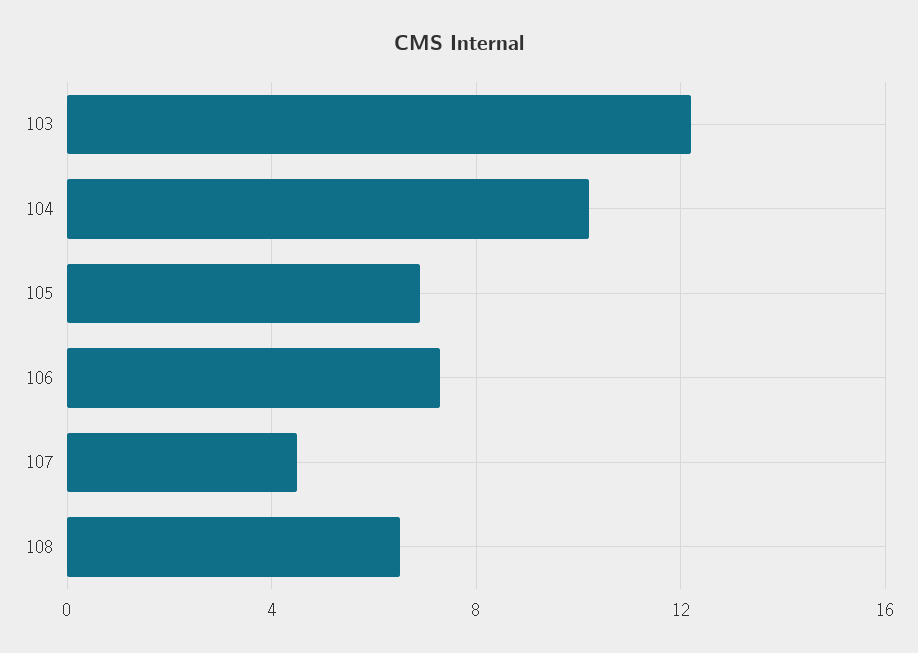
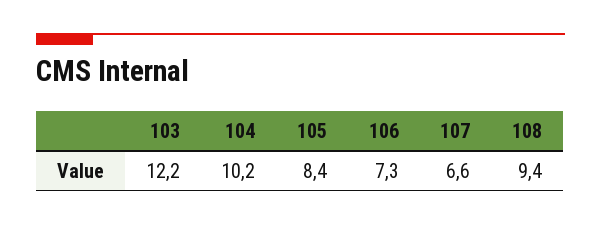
  {
    "103": 12.2,
    "104": 10.2,
-   "105": 7,
+   "105": 8.4,
    "106": 7.3,
-   "107": 4.5,
+   "107": 6.6,
-   "108": 6.5
+   "108": 9.4
  }

